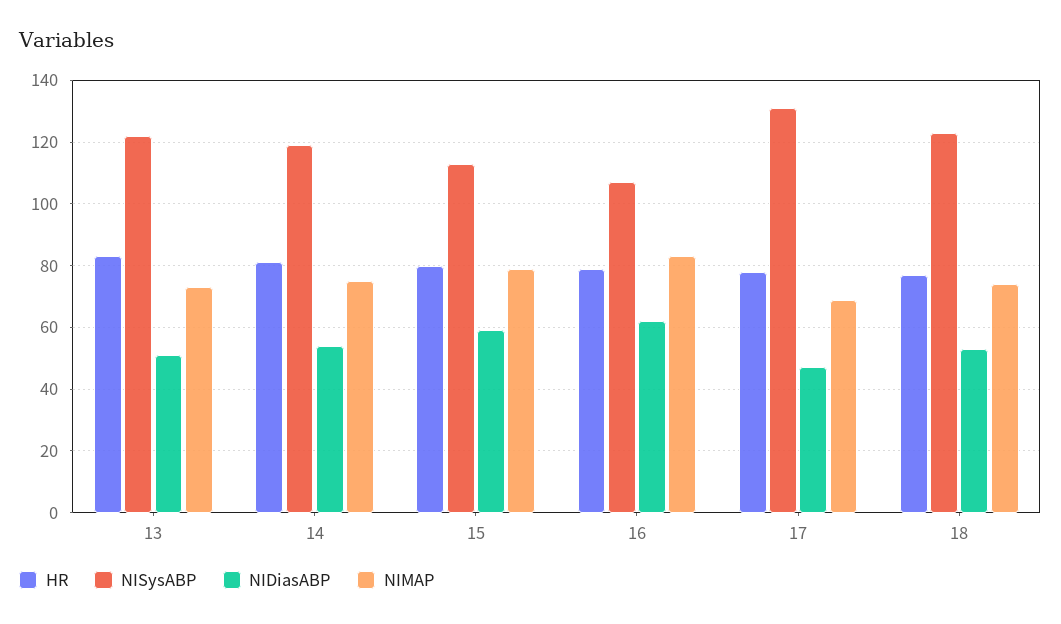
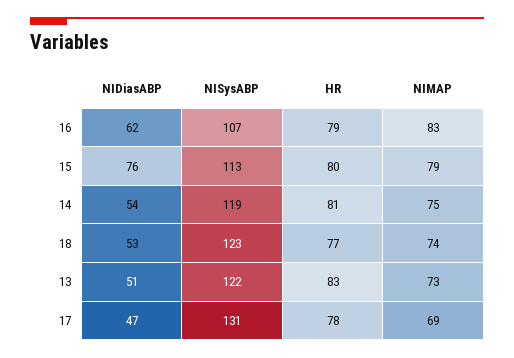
  {
    "HR": {
      "13": 83,
      "14": 81,
      "15": 80,
      "16": 79,
      "17": 78,
      "18": 77
    },
    "NISysABP": {
      "13": 122,
      "14": 119,
      "15": 113,
      "16": 107,
      "17": 131,
      "18": 123
    },
    "NIDiasABP": {
      "13": 51,
      "14": 54,
-     "15": 60,
+     "15": 76,
      "16": 62,
      "17": 47,
      "18": 53
    },
    "NIMAP": {
      "13": 73,
      "14": 75,
      "15": 79,
      "16": 83,
      "17": 69,
      "18": 74
    }
  }

